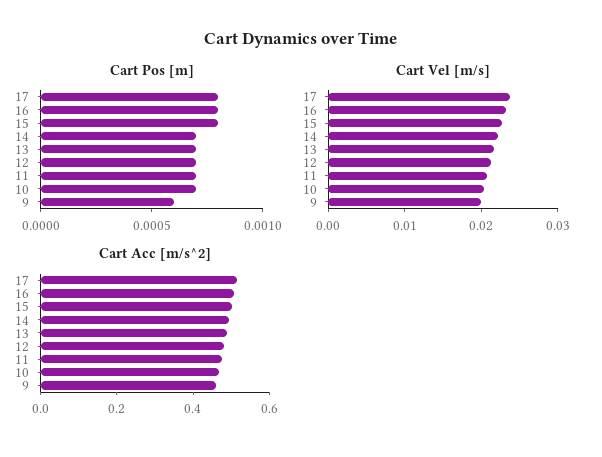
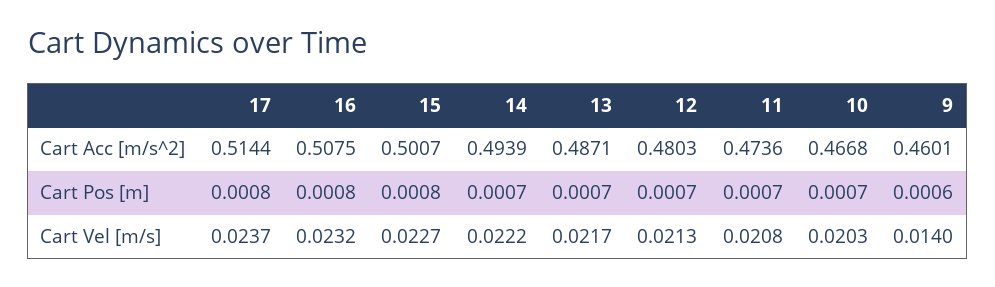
  {
    "Cart Pos [m]": {
      "17": 0.0008,
      "16": 0.0008,
      "15": 0.0008,
      "14": 0.0007,
      "13": 0.0007,
      "12": 0.0007,
      "11": 0.0007,
      "10": 0.0007,
      "9": 0.0006
    },
    "Cart Vel [m/s]": {
      "17": 0.0237,
      "16": 0.0232,
      "15": 0.0227,
      "14": 0.0222,
      "13": 0.0217,
      "12": 0.0213,
      "11": 0.0208,
      "10": 0.0203,
-     "9": 0.02
+     "9": 0.014
    },
    "Cart Acc [m/s^2]": {
      "17": 0.5144,
      "16": 0.5075,
      "15": 0.5007,
      "14": 0.4939,
      "13": 0.4871,
      "12": 0.4803,
      "11": 0.4736,
      "10": 0.4668,
      "9": 0.4601
    }
  }

